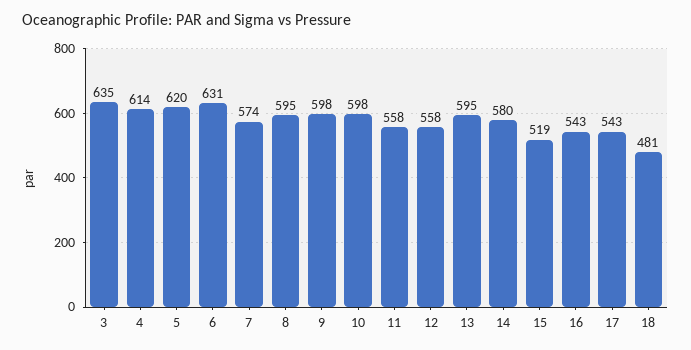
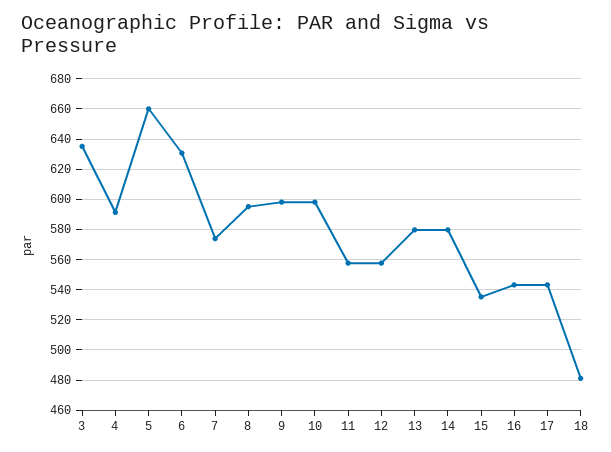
  {
    "3": 635,
-   "4": 614,
+   "4": 590,
-   "5": 620,
+   "5": 660,
    "6": 631,
    "7": 574,
    "8": 595,
    "9": 598,
    "10": 598,
    "11": 558,
    "12": 558,
-   "13": 595,
+   "13": 580,
    "14": 580,
-   "15": 519,
+   "15": 535,
    "16": 543,
    "17": 543,
    "18": 481
  }

